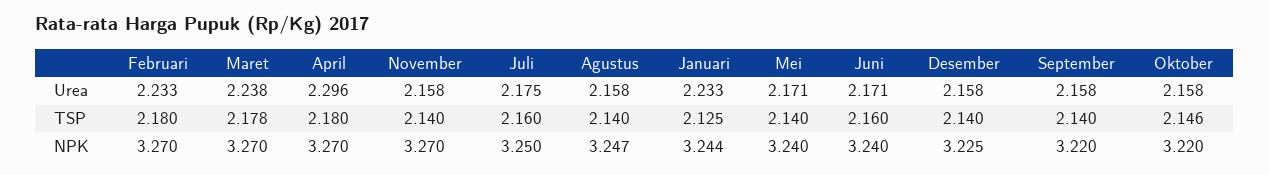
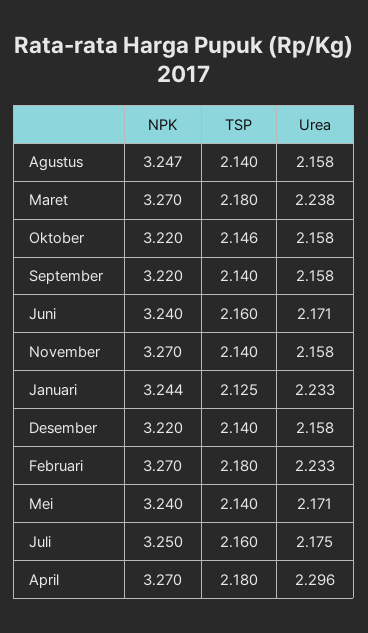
  {
    "Februari": {
      "Urea": 2.233,
      "TSP": 2.18,
      "NPK": 3.27
    },
    "Maret": {
      "Urea": 2.238,
-     "TSP": 2.178,
+     "TSP": 2.18,
      "NPK": 3.27
    },
    "April": {
      "Urea": 2.296,
      "TSP": 2.18,
      "NPK": 3.27
    },
    "November": {
      "Urea": 2.158,
      "TSP": 2.14,
      "NPK": 3.27
    },
    "Juli": {
      "Urea": 2.175,
      "TSP": 2.16,
      "NPK": 3.25
    },
    "Agustus": {
      "Urea": 2.158,
      "TSP": 2.14,
      "NPK": 3.247
    },
    "Januari": {
      "Urea": 2.233,
      "TSP": 2.125,
      "NPK": 3.244
    },
    "Mei": {
      "Urea": 2.171,
      "TSP": 2.14,
      "NPK": 3.24
    },
    "Juni": {
      "Urea": 2.171,
      "TSP": 2.16,
      "NPK": 3.24
    },
    "Desember": {
      "Urea": 2.158,
      "TSP": 2.14,
-     "NPK": 3.225
+     "NPK": 3.22
    },
    "September": {
      "Urea": 2.158,
      "TSP": 2.14,
      "NPK": 3.22
    },
    "Oktober": {
      "Urea": 2.158,
      "TSP": 2.146,
      "NPK": 3.22
    }
  }

